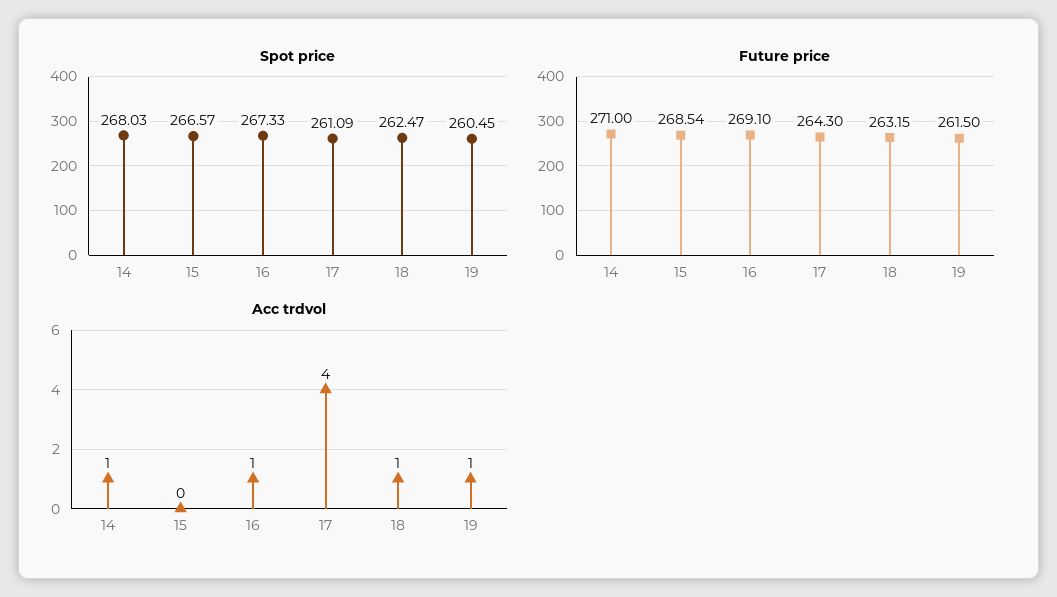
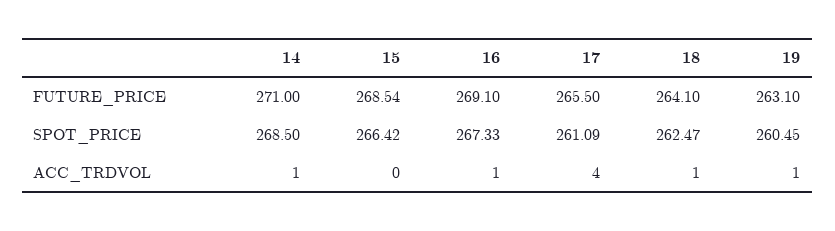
  {
    "Spot price": {
-     "14": 268.03,
+     "14": 268.5,
-     "15": 266.57,
+     "15": 266.42,
      "16": 267.33,
      "17": 261.09,
      "18": 262.47,
      "19": 260.45
    },
    "Future price": {
      "14": 271,
      "15": 268.54,
      "16": 269.1,
-     "17": 264.3,
+     "17": 265.5,
-     "18": 263.15,
+     "18": 264.1,
-     "19": 261.5
+     "19": 263.1
    },
    "Acc trdvol": {
      "14": 1,
      "15": 0,
      "16": 1,
      "17": 4,
      "18": 1,
      "19": 1
    }
  }

